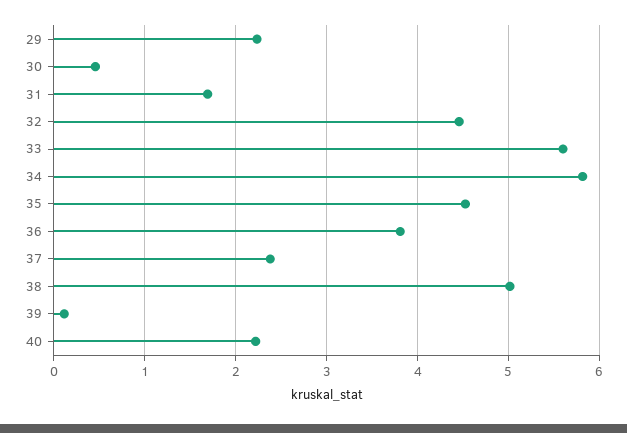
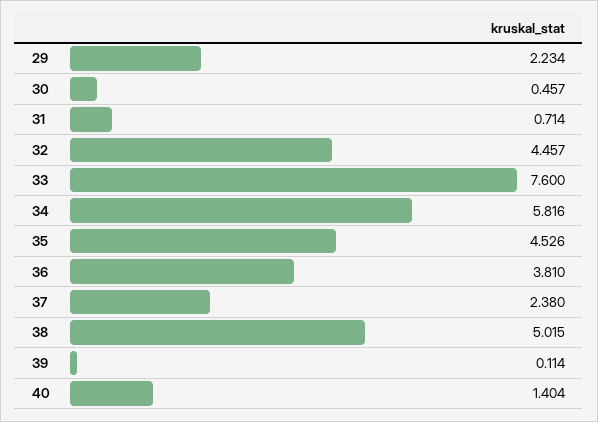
  {
    "29": 2.234,
    "30": 0.457,
-   "31": 1.7,
+   "31": 0.714,
    "32": 4.457,
-   "33": 5.6,
+   "33": 7.6,
    "34": 5.816,
    "35": 4.526,
    "36": 3.81,
    "37": 2.38,
    "38": 5.015,
    "39": 0.114,
-   "40": 2.2
+   "40": 1.404
  }

